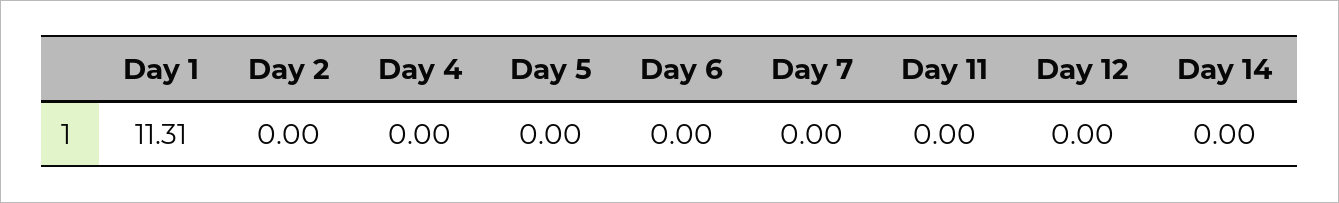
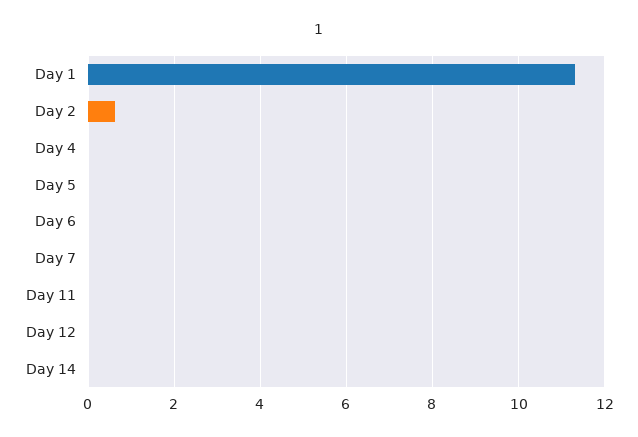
  {
    "Day 1": 11.31,
-   "Day 2": 0,
+   "Day 2": 0.6,
    "Day 4": 0,
    "Day 5": 0,
    "Day 6": 0,
    "Day 7": 0,
    "Day 11": 0,
    "Day 12": 0,
    "Day 14": 0
  }

